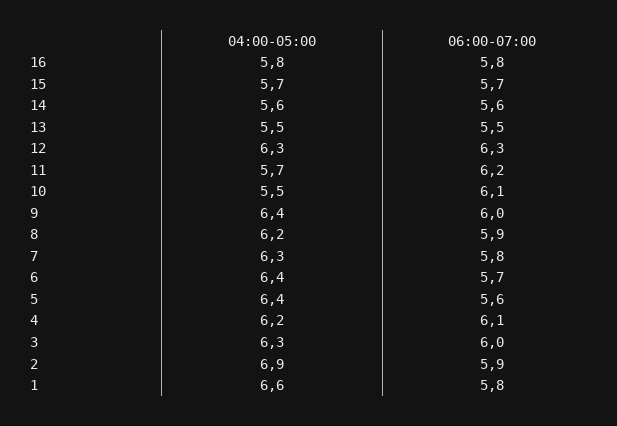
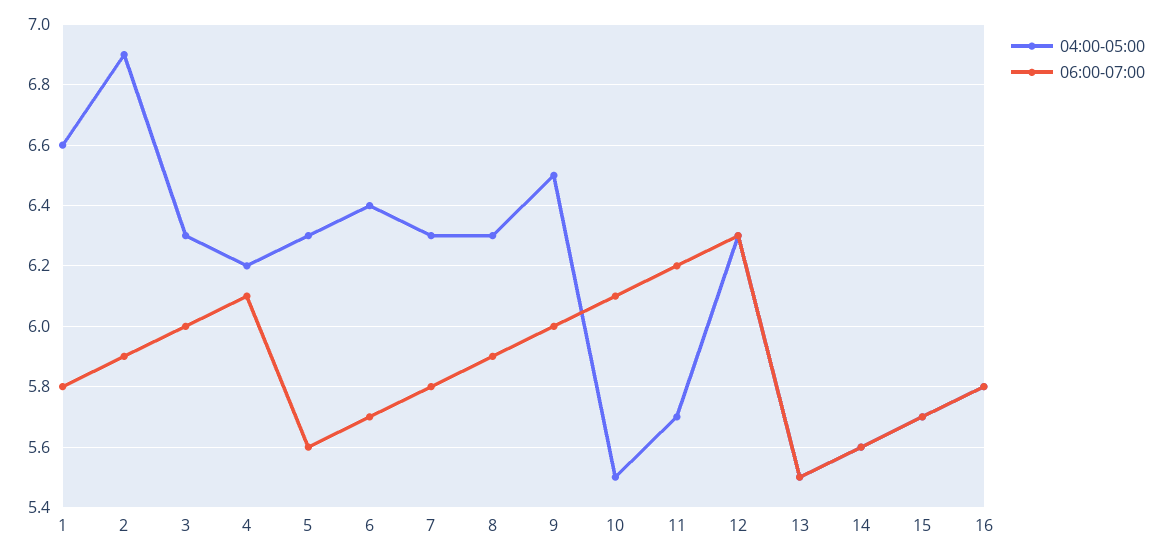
  {
    "04:00-05:00": {
      "16": 5.8,
      "15": 5.7,
      "14": 5.6,
      "13": 5.5,
      "12": 6.3,
      "11": 5.7,
      "10": 5.5,
-     "9": 6.4,
+     "9": 6.5,
-     "8": 6.2,
+     "8": 6.3,
      "7": 6.3,
      "6": 6.4,
-     "5": 6.4,
+     "5": 6.3,
      "4": 6.2,
      "3": 6.3,
      "2": 6.9,
      "1": 6.6
    },
    "06:00-07:00": {
      "16": 5.8,
      "15": 5.7,
      "14": 5.6,
      "13": 5.5,
      "12": 6.3,
      "11": 6.2,
      "10": 6.1,
      "9": 6,
      "8": 5.9,
      "7": 5.8,
      "6": 5.7,
      "5": 5.6,
      "4": 6.1,
      "3": 6,
      "2": 5.9,
      "1": 5.8
    }
  }

